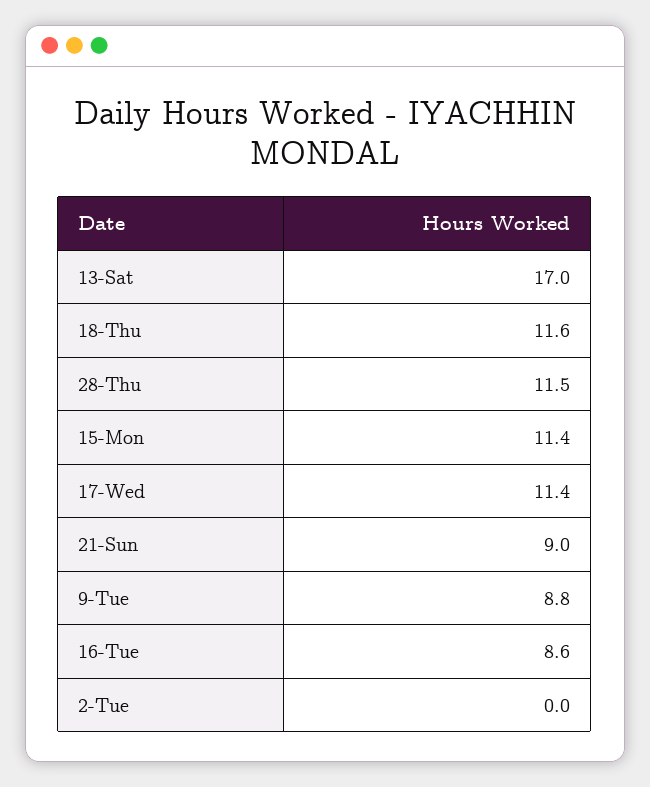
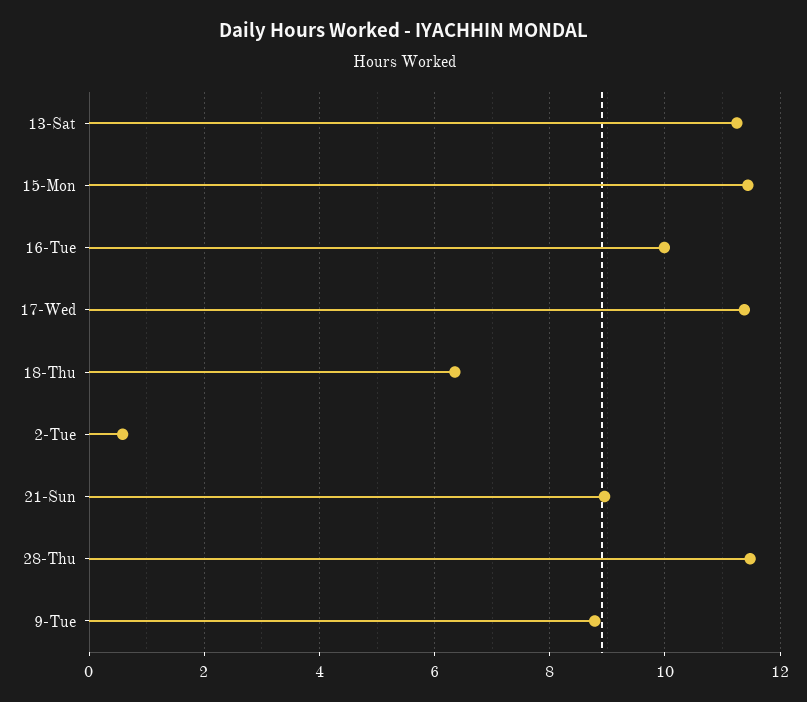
  {
-   "13-Sat": 17,
+   "13-Sat": 11.2,
-   "18-Thu": 11.6,
+   "18-Thu": 6.4,
    "28-Thu": 11.5,
    "15-Mon": 11.4,
    "17-Wed": 11.4,
    "21-Sun": 9,
    "9-Tue": 8.8,
-   "16-Tue": 8.6,
+   "16-Tue": 10,
-   "2-Tue": 0
+   "2-Tue": 0.6
  }

